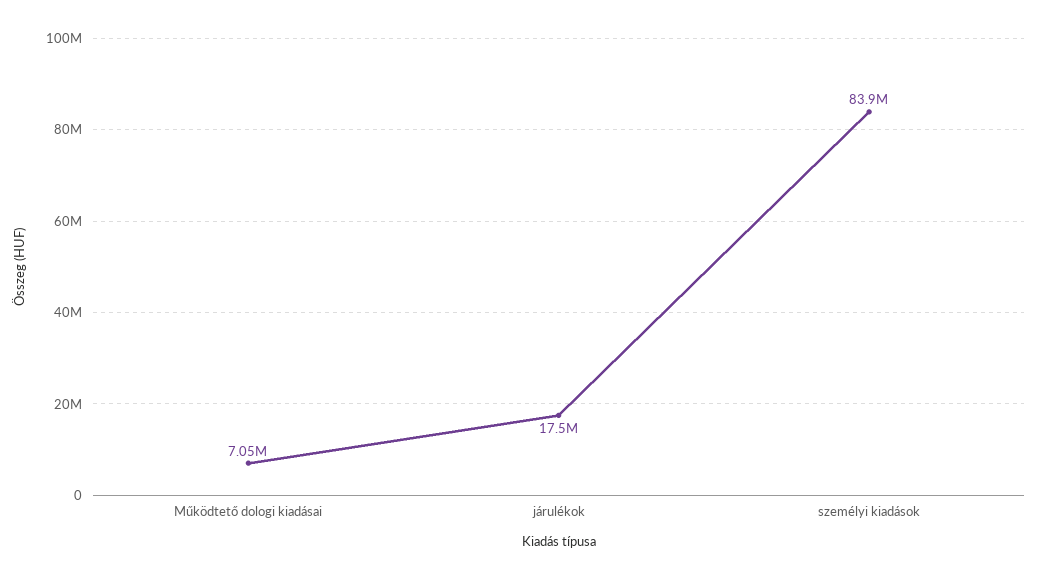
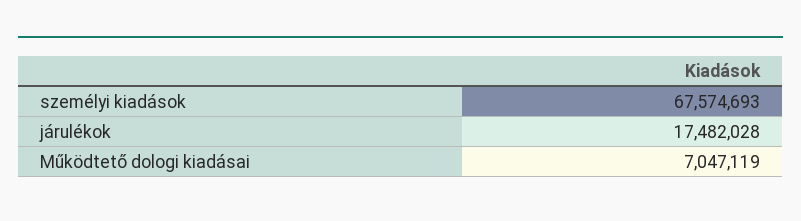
  {
    "Működtető dologi kiadásai": 7047119,
    "járulékok": 17482028,
-   "személyi kiadások": 83900000
+   "személyi kiadások": 67574693
  }

